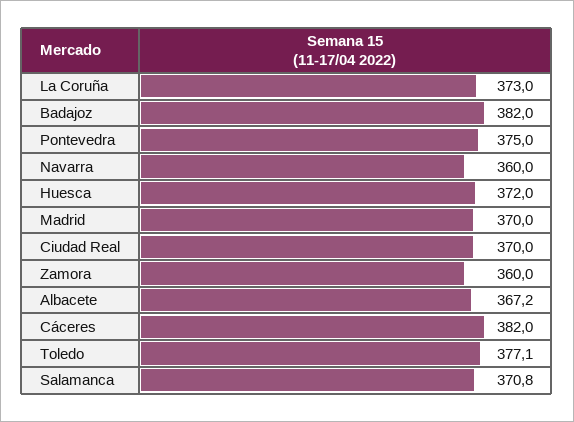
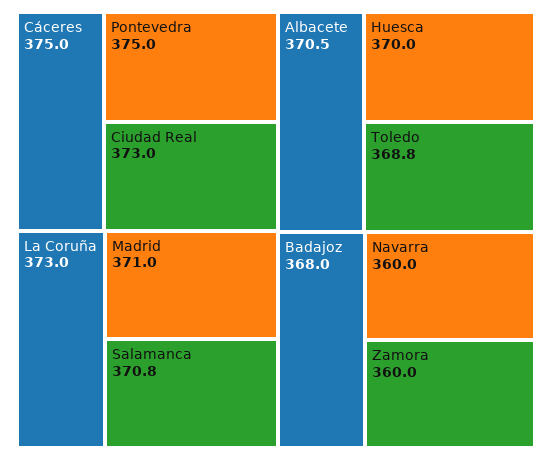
  {
    "La Coruña": 373,
-   "Badajoz": 382,
+   "Badajoz": 368,
    "Pontevedra": 375,
    "Navarra": 360,
-   "Huesca": 372,
+   "Huesca": 370,
-   "Madrid": 370,
+   "Madrid": 371,
-   "Ciudad Real": 370,
+   "Ciudad Real": 373,
    "Zamora": 360,
-   "Albacete": 367.2,
+   "Albacete": 370.5,
-   "Cáceres": 382,
+   "Cáceres": 375,
-   "Toledo": 377.1,
+   "Toledo": 368.8,
    "Salamanca": 370.8
  }

